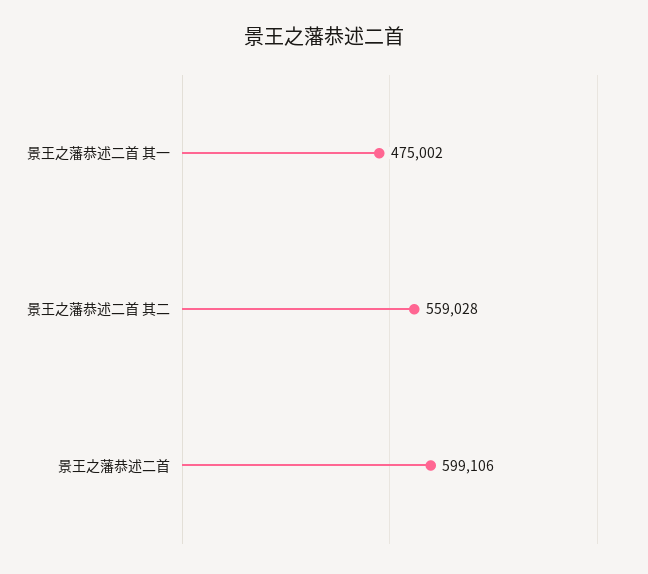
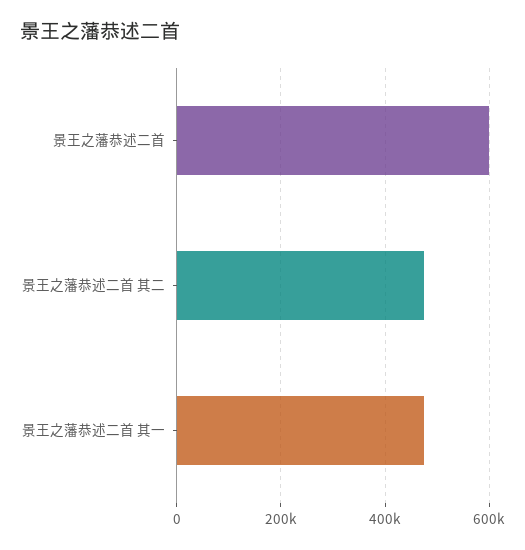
  {
    "景王之藩恭述二首 其一": 475002,
-   "景王之藩恭述二首 其二": 559028,
+   "景王之藩恭述二首 其二": 480000,
    "景王之藩恭述二首": 599106
  }

